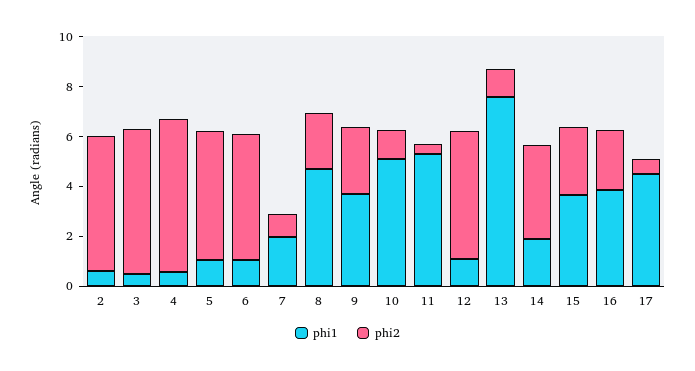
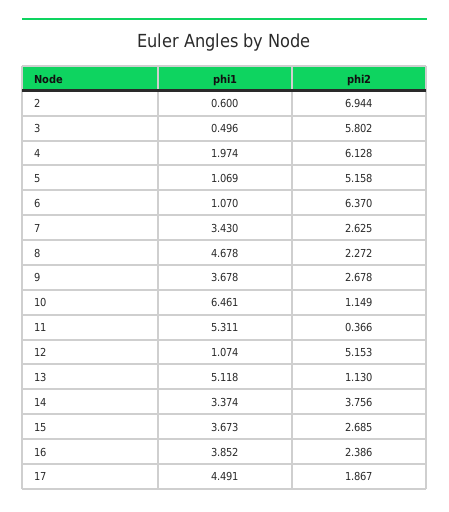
  {
    "phi1": {
      "2": 0.6,
      "3": 0.496,
-     "4": 0.5,
+     "4": 1.974,
      "5": 1.069,
      "6": 1.07,
-     "7": 2,
+     "7": 3.43,
      "8": 4.678,
      "9": 3.678,
-     "10": 5,
+     "10": 6.461,
      "11": 5.311,
      "12": 1.074,
-     "13": 7.5,
+     "13": 5.118,
-     "14": 2,
+     "14": 3.374,
      "15": 3.673,
      "16": 3.852,
      "17": 4.491
    },
    "phi2": {
-     "2": 5.5,
+     "2": 6.944,
      "3": 5.802,
      "4": 6.128,
      "5": 5.158,
-     "6": 5,
+     "6": 6.37,
-     "7": 1,
+     "7": 2.625,
      "8": 2.272,
      "9": 2.678,
      "10": 1.149,
      "11": 0.366,
      "12": 5.153,
      "13": 1.13,
      "14": 3.756,
      "15": 2.685,
      "16": 2.386,
-     "17": 0.5
+     "17": 1.867
    }
  }

